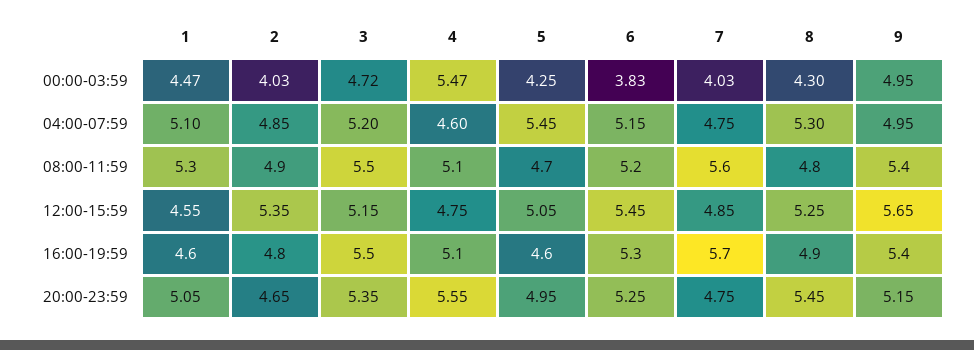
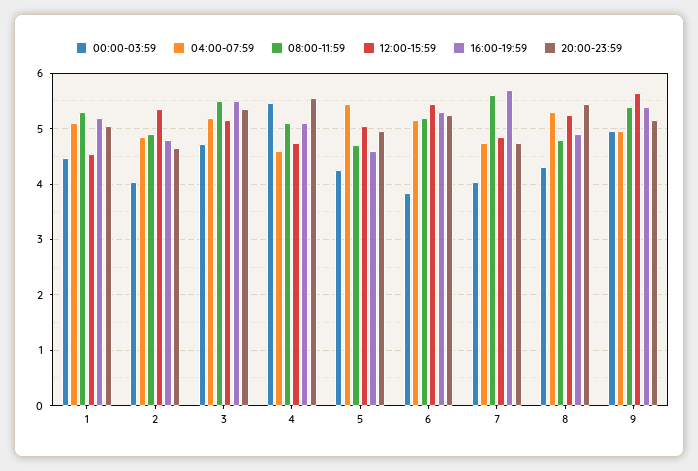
  {
    "00:00-03:59": {
      "1": 4.47,
      "2": 4.03,
      "3": 4.72,
      "4": 5.47,
      "5": 4.25,
      "6": 3.83,
      "7": 4.03,
      "8": 4.3,
      "9": 4.95
    },
    "04:00-07:59": {
      "1": 5.1,
      "2": 4.85,
      "3": 5.2,
      "4": 4.6,
      "5": 5.45,
      "6": 5.15,
      "7": 4.75,
      "8": 5.3,
      "9": 4.95
    },
    "08:00-11:59": {
      "1": 5.3,
      "2": 4.9,
      "3": 5.5,
      "4": 5.1,
      "5": 4.7,
      "6": 5.2,
      "7": 5.6,
      "8": 4.8,
      "9": 5.4
    },
    "12:00-15:59": {
      "1": 4.55,
      "2": 5.35,
      "3": 5.15,
      "4": 4.75,
      "5": 5.05,
      "6": 5.45,
      "7": 4.85,
      "8": 5.25,
      "9": 5.65
    },
    "16:00-19:59": {
-     "1": 4.6,
+     "1": 5.2,
      "2": 4.8,
      "3": 5.5,
      "4": 5.1,
      "5": 4.6,
      "6": 5.3,
      "7": 5.7,
      "8": 4.9,
      "9": 5.4
    },
    "20:00-23:59": {
      "1": 5.05,
      "2": 4.65,
      "3": 5.35,
      "4": 5.55,
      "5": 4.95,
      "6": 5.25,
      "7": 4.75,
      "8": 5.45,
      "9": 5.15
    }
  }

